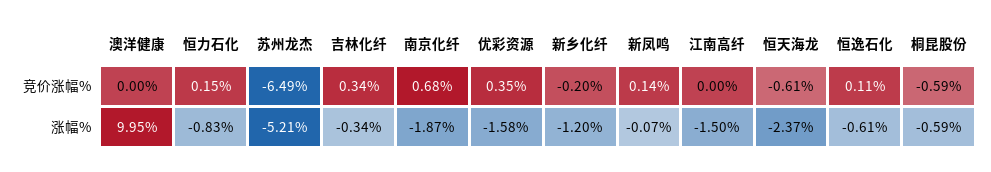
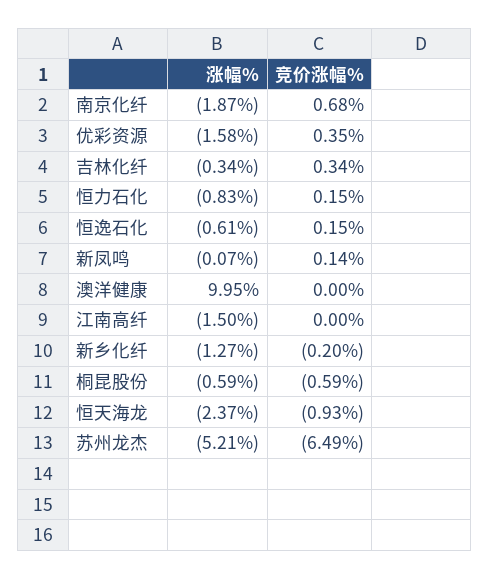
  {
    "澳洋健康": {
      "竞价涨幅%": 0,
      "涨幅%": 9.95
    },
    "恒力石化": {
      "竞价涨幅%": 0.15,
      "涨幅%": -0.83
    },
    "苏州龙杰": {
      "竞价涨幅%": -6.49,
      "涨幅%": -5.21
    },
    "吉林化纤": {
      "竞价涨幅%": 0.34,
      "涨幅%": -0.34
    },
    "南京化纤": {
      "竞价涨幅%": 0.68,
      "涨幅%": -1.87
    },
    "优彩资源": {
      "竞价涨幅%": 0.35,
      "涨幅%": -1.58
    },
    "新乡化纤": {
      "竞价涨幅%": -0.2,
-     "涨幅%": -1.2
+     "涨幅%": -1.27
    },
    "新凤鸣": {
      "竞价涨幅%": 0.14,
      "涨幅%": -0.07
    },
    "江南高纤": {
      "竞价涨幅%": 0,
      "涨幅%": -1.5
    },
    "恒天海龙": {
-     "竞价涨幅%": -0.61,
+     "竞价涨幅%": -0.93,
      "涨幅%": -2.37
    },
    "恒逸石化": {
-     "竞价涨幅%": 0.11,
+     "竞价涨幅%": 0.15,
      "涨幅%": -0.61
    },
    "桐昆股份": {
      "竞价涨幅%": -0.59,
      "涨幅%": -0.59
    }
  }

